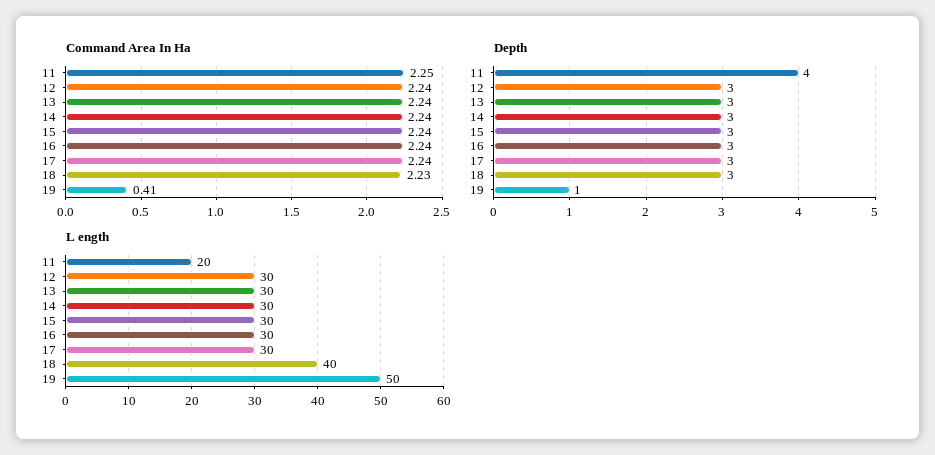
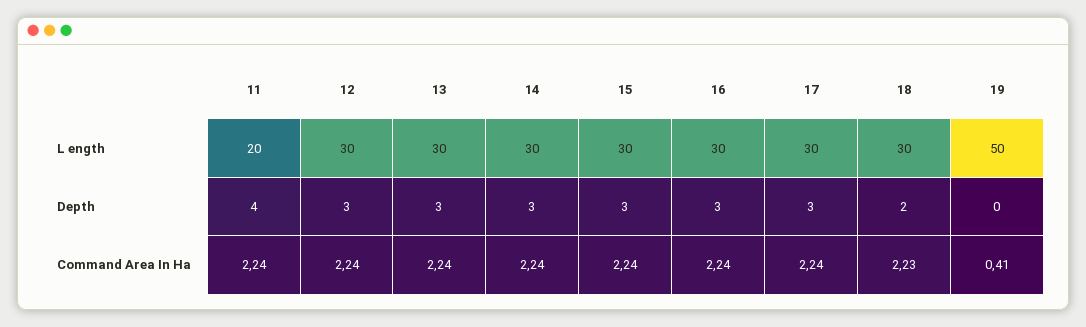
  {
    "Command Area In Ha": {
-     "11": 2.25,
+     "11": 2.24,
      "12": 2.24,
      "13": 2.24,
      "14": 2.24,
      "15": 2.24,
      "16": 2.24,
      "17": 2.24,
      "18": 2.23,
      "19": 0.41
    },
    "Depth": {
      "11": 4,
      "12": 3,
      "13": 3,
      "14": 3,
      "15": 3,
      "16": 3,
      "17": 3,
-     "18": 3,
+     "18": 2,
-     "19": 1
+     "19": 0
    },
    "L ength": {
      "11": 20,
      "12": 30,
      "13": 30,
      "14": 30,
      "15": 30,
      "16": 30,
      "17": 30,
-     "18": 40,
+     "18": 30,
      "19": 50
    }
  }

